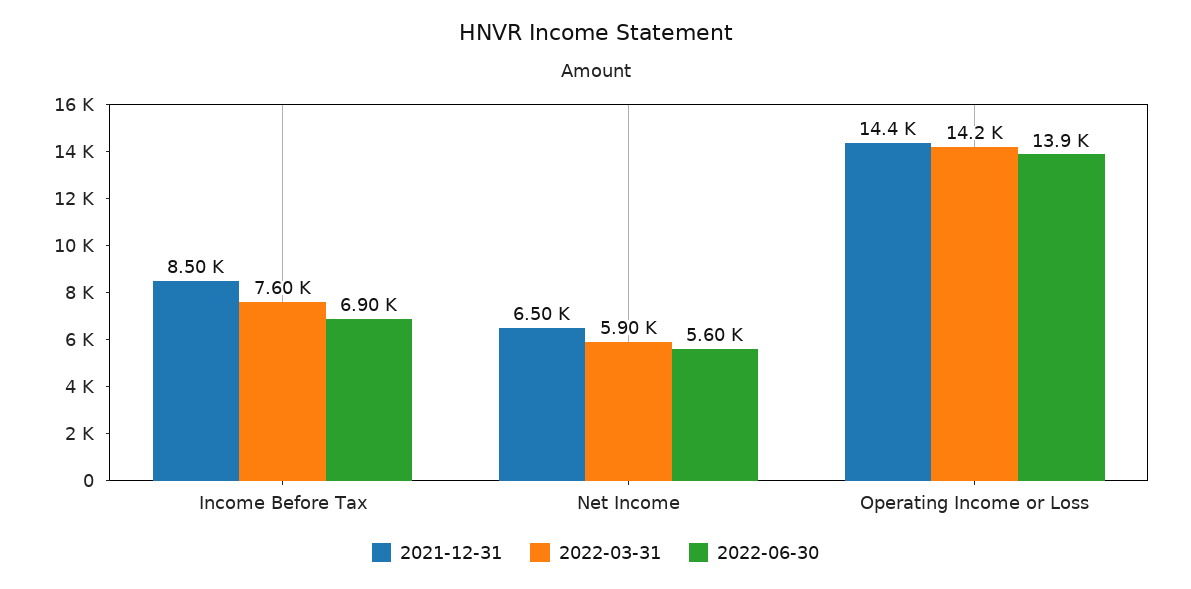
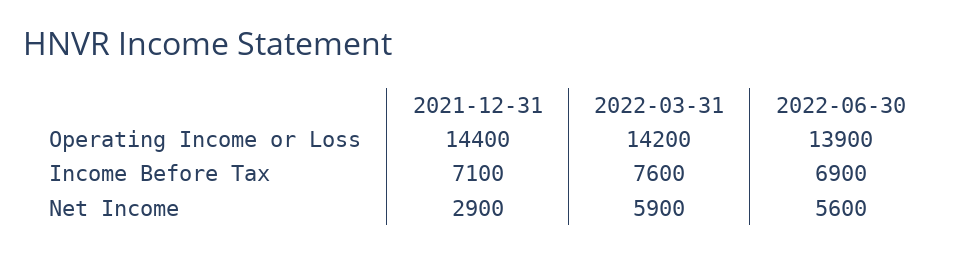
  {
    "2021-12-31": {
-     "Income Before Tax": 8500,
+     "Income Before Tax": 7100,
-     "Net Income": 6500,
+     "Net Income": 2900,
      "Operating Income or Loss": 14400
    },
    "2022-03-31": {
      "Income Before Tax": 7600,
      "Net Income": 5900,
      "Operating Income or Loss": 14200
    },
    "2022-06-30": {
      "Income Before Tax": 6900,
      "Net Income": 5600,
      "Operating Income or Loss": 13900
    }
  }

